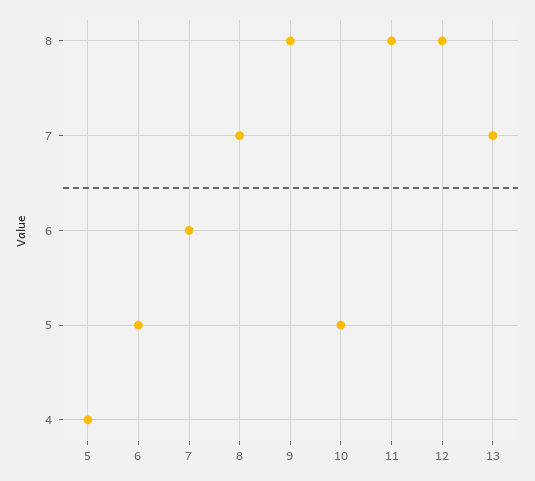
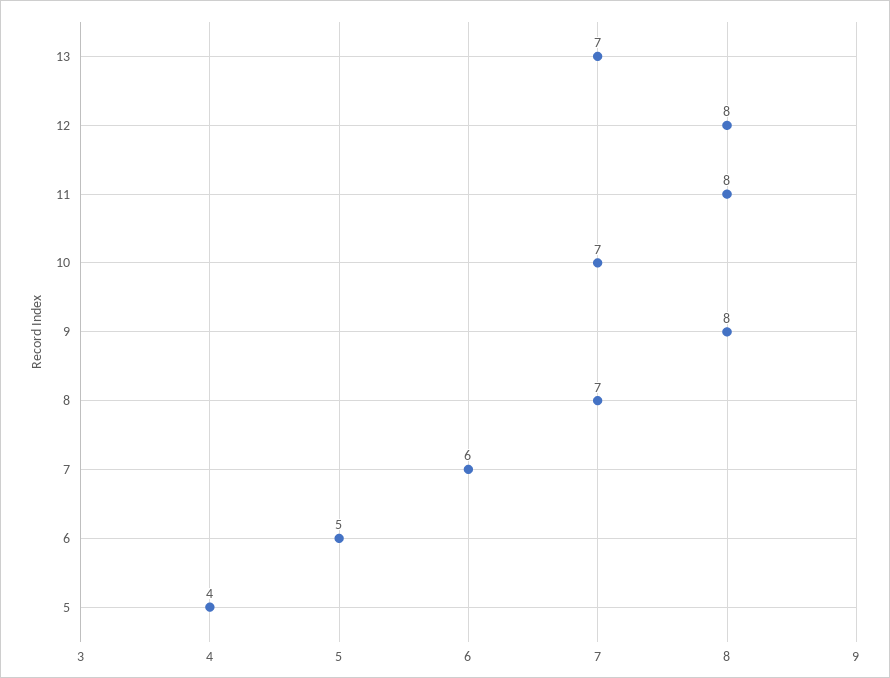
  {
    "5": 4,
    "6": 5,
    "7": 6,
    "8": 7,
    "9": 8,
-   "10": 5,
+   "10": 7,
    "11": 8,
    "12": 8,
    "13": 7
  }

